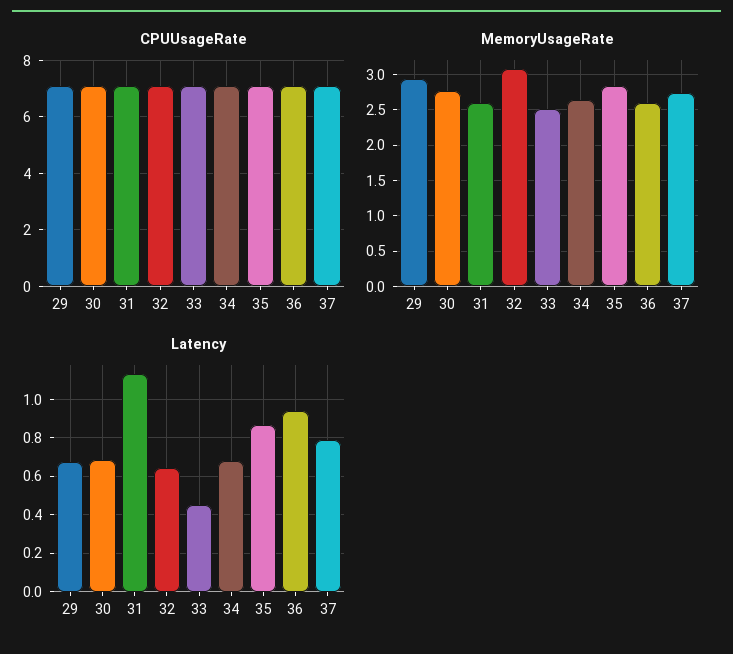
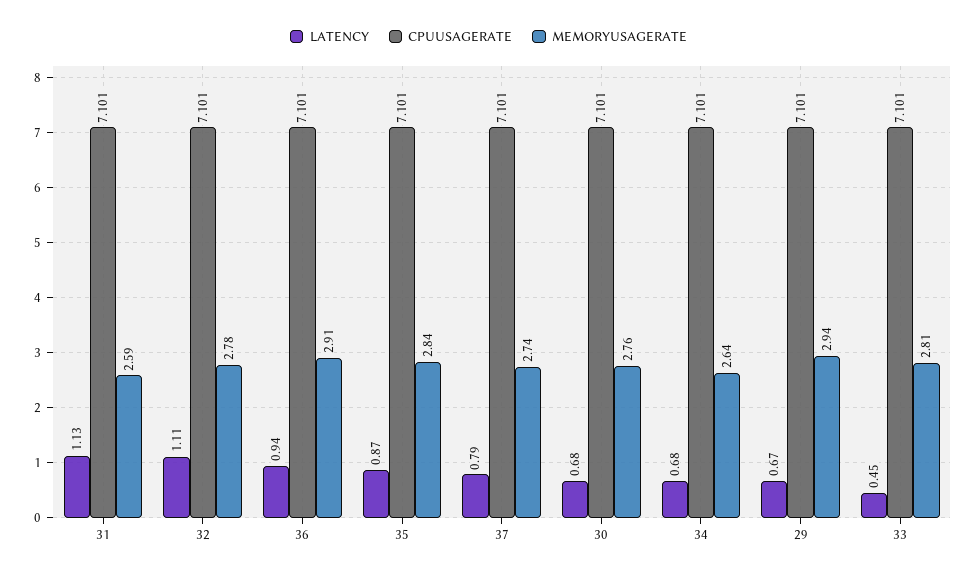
  {
    "CPUUsageRate": {
      "29": 7.101,
      "30": 7.101,
      "31": 7.101,
      "32": 7.101,
      "33": 7.101,
      "34": 7.101,
      "35": 7.101,
      "36": 7.101,
      "37": 7.101
    },
    "MemoryUsageRate": {
      "29": 2.94,
      "30": 2.76,
      "31": 2.59,
-     "32": 3.1,
+     "32": 2.78,
-     "33": 2.5,
+     "33": 2.81,
      "34": 2.64,
      "35": 2.84,
-     "36": 2.6,
+     "36": 2.91,
      "37": 2.74
    },
    "Latency": {
      "29": 0.67,
      "30": 0.68,
      "31": 1.13,
-     "32": 0.65,
+     "32": 1.11,
      "33": 0.45,
      "34": 0.68,
      "35": 0.87,
      "36": 0.94,
      "37": 0.79
    }
  }

